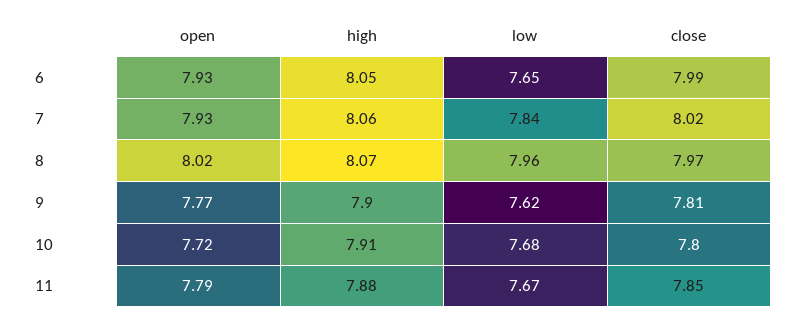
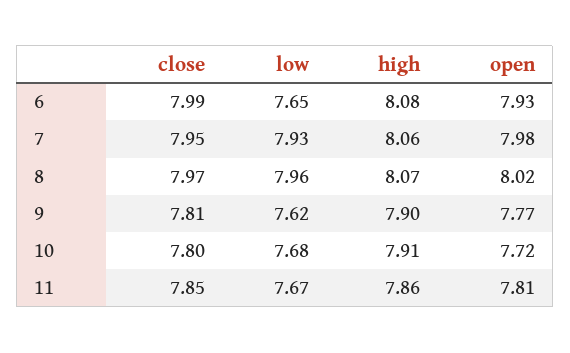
  {
    "open": {
      "6": 7.93,
-     "7": 7.93,
+     "7": 7.98,
      "8": 8.02,
      "9": 7.77,
      "10": 7.72,
-     "11": 7.79
+     "11": 7.81
    },
    "high": {
-     "6": 8.05,
+     "6": 8.08,
      "7": 8.06,
      "8": 8.07,
      "9": 7.9,
      "10": 7.91,
-     "11": 7.88
+     "11": 7.86
    },
    "low": {
      "6": 7.65,
-     "7": 7.84,
+     "7": 7.93,
      "8": 7.96,
      "9": 7.62,
      "10": 7.68,
      "11": 7.67
    },
    "close": {
      "6": 7.99,
-     "7": 8.02,
+     "7": 7.95,
      "8": 7.97,
      "9": 7.81,
      "10": 7.8,
      "11": 7.85
    }
  }

